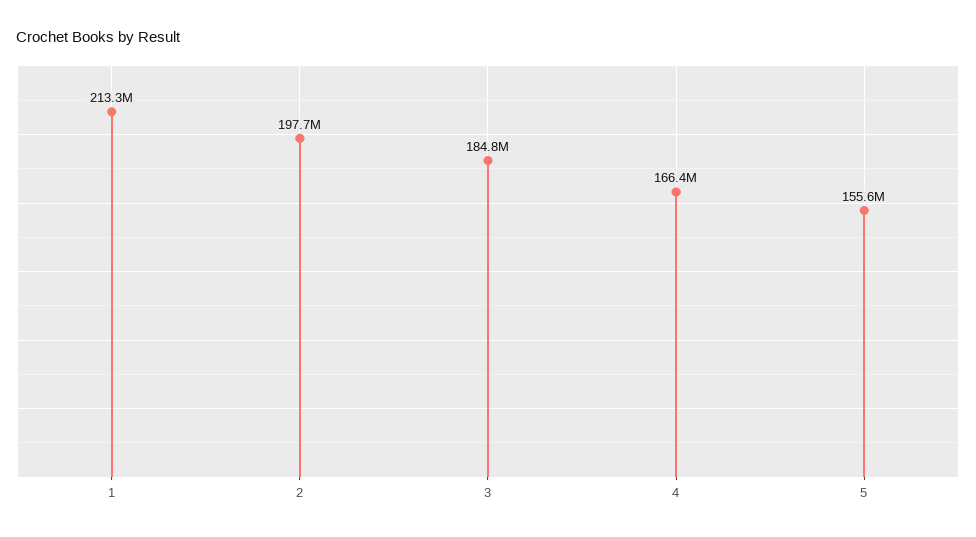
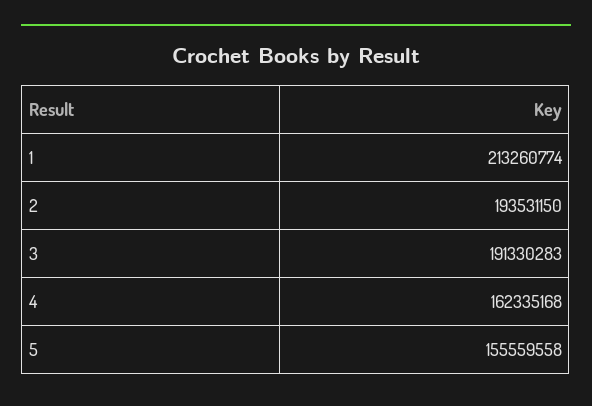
  {
    "1": 213260774,
-   "2": 197700000,
+   "2": 193531150,
-   "3": 184800000,
+   "3": 191330283,
-   "4": 166400000,
+   "4": 162335168,
    "5": 155559558
  }

